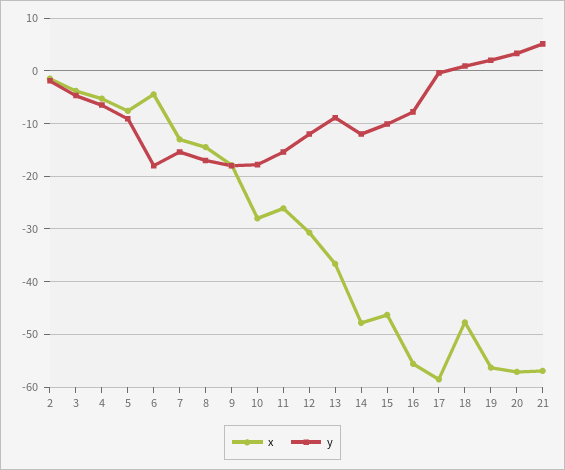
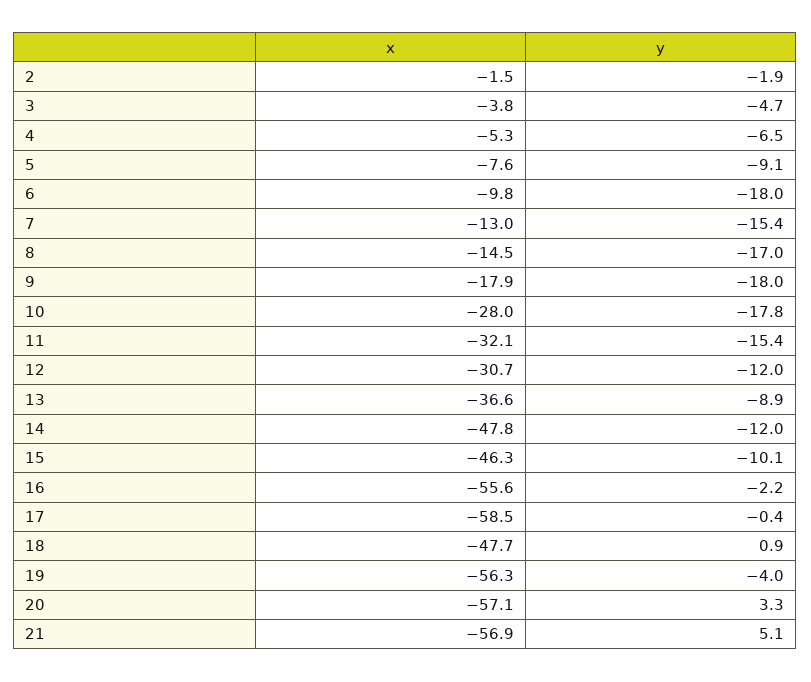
  {
    "x": {
      "2": -1.5,
      "3": -3.8,
      "4": -5.3,
      "5": -7.6,
-     "6": -4,
+     "6": -9.8,
      "7": -13,
      "8": -14.5,
      "9": -17.9,
      "10": -28,
-     "11": -26,
+     "11": -32.1,
      "12": -30.7,
      "13": -36.6,
      "14": -47.8,
      "15": -46.3,
      "16": -55.6,
      "17": -58.5,
      "18": -47.7,
      "19": -56.3,
      "20": -57.1,
      "21": -56.9
    },
    "y": {
      "2": -1.9,
      "3": -4.7,
      "4": -6.5,
      "5": -9.1,
      "6": -18,
      "7": -15.4,
      "8": -17,
      "9": -18,
      "10": -17.8,
      "11": -15.4,
      "12": -12,
      "13": -8.9,
      "14": -12,
      "15": -10.1,
-     "16": -8,
+     "16": -2.2,
      "17": -0.4,
      "18": 0.9,
-     "19": 2,
+     "19": -4,
      "20": 3.3,
      "21": 5.1
    }
  }

